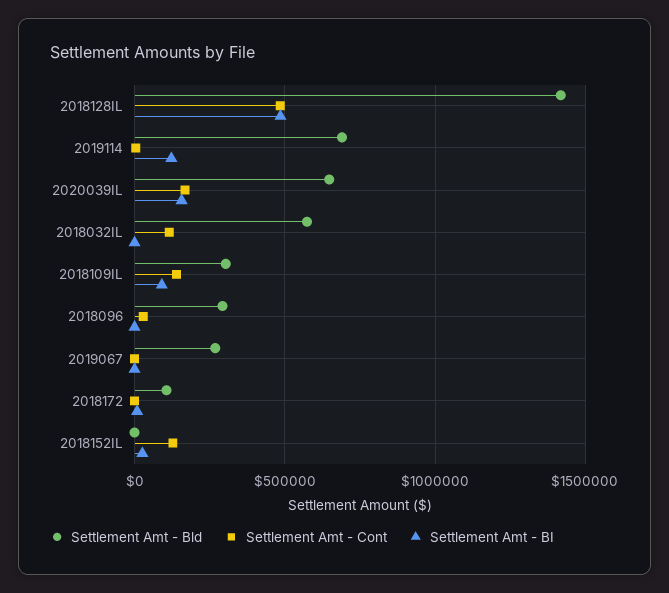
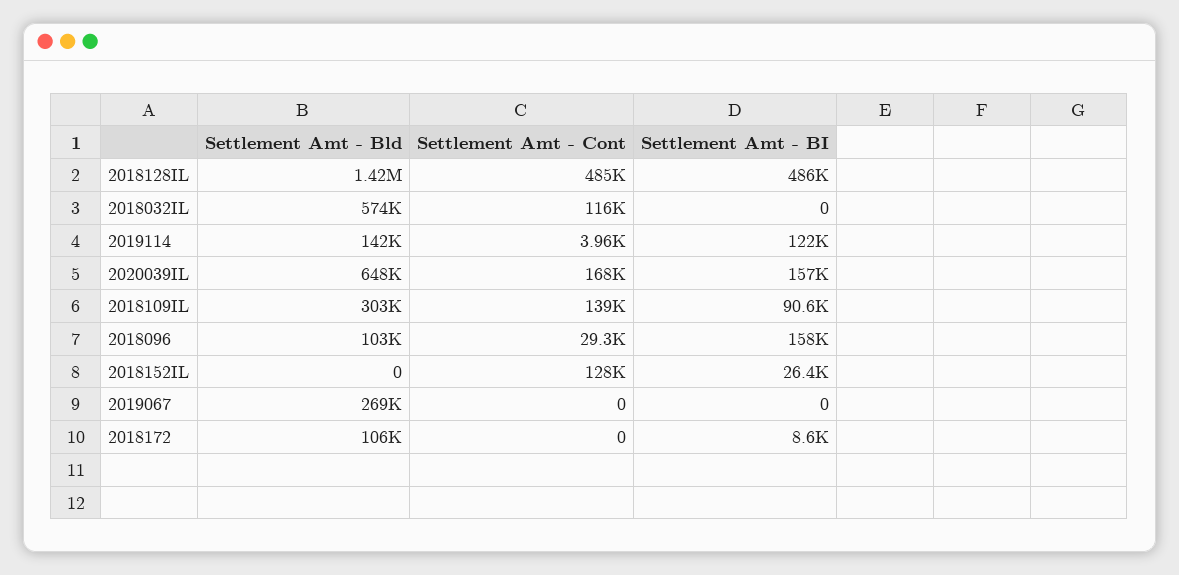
  {
    "Settlement Amt - Bld": {
      "2018128IL": 1420000,
-     "2019114": 700000,
+     "2019114": 142000,
      "2020039IL": 648000,
      "2018032IL": 574000,
      "2018109IL": 303000,
-     "2018096": 300000,
+     "2018096": 103000,
      "2019067": 269000,
      "2018172": 106000,
      "2018152IL": 0
    },
    "Settlement Amt - Cont": {
      "2018128IL": 485000,
      "2019114": 3960,
      "2020039IL": 168000,
      "2018032IL": 116000,
      "2018109IL": 139000,
      "2018096": 29300,
      "2019067": 0,
      "2018172": 0,
      "2018152IL": 128000
    },
    "Settlement Amt - BI": {
      "2018128IL": 486000,
      "2019114": 122000,
      "2020039IL": 157000,
      "2018032IL": 0,
      "2018109IL": 90600,
-     "2018096": 0,
+     "2018096": 158000,
      "2019067": 0,
      "2018172": 8600,
      "2018152IL": 26400
    }
  }

